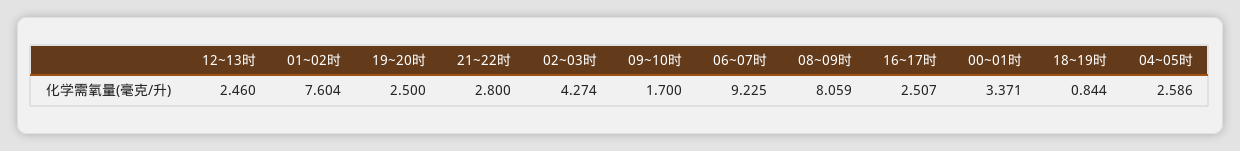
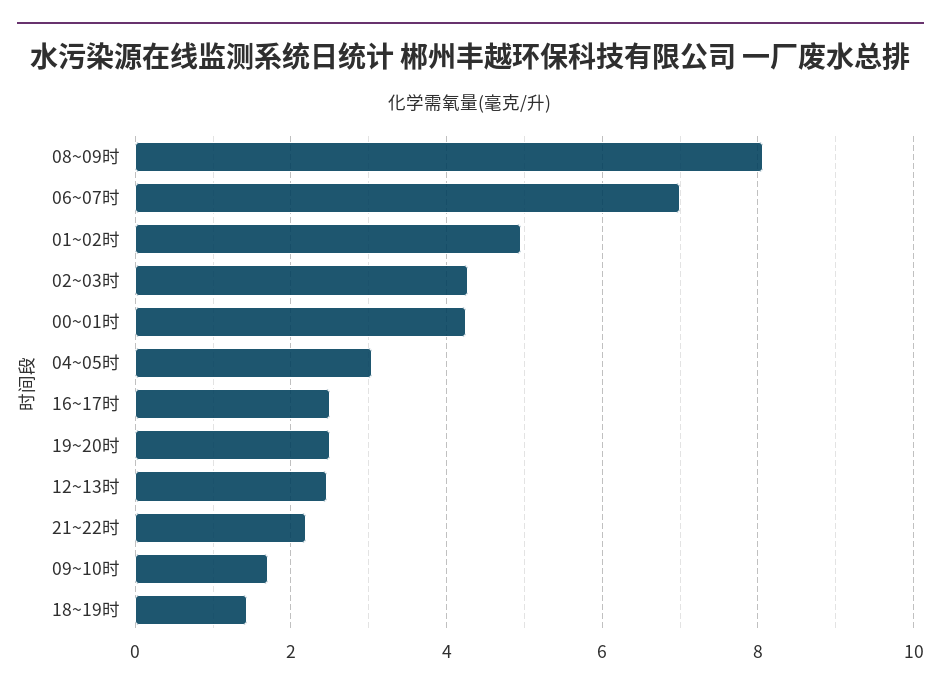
  {
    "12~13时": 2.46,
-   "01~02时": 7.604,
+   "01~02时": 5,
    "19~20时": 2.5,
-   "21~22时": 2.8,
+   "21~22时": 2.2,
    "02~03时": 4.274,
    "09~10时": 1.7,
-   "06~07时": 9.225,
+   "06~07时": 7,
    "08~09时": 8.059,
    "16~17时": 2.507,
-   "00~01时": 3.371,
+   "00~01时": 4.2,
-   "18~19时": 0.844,
+   "18~19时": 1.4,
-   "04~05时": 2.586
+   "04~05时": 3
  }

